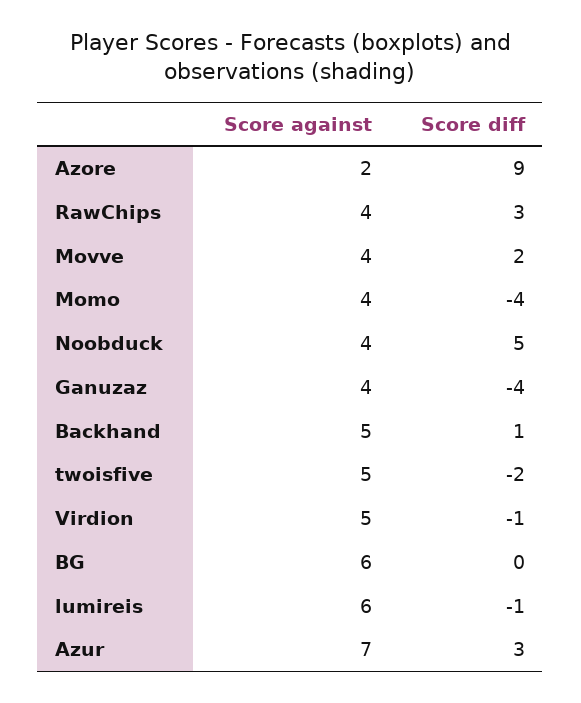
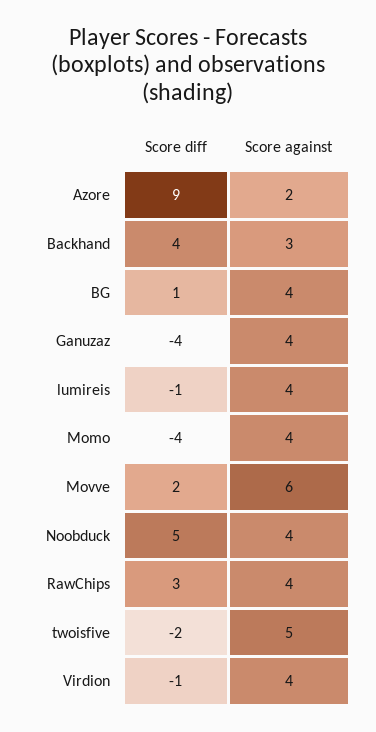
  {
    "Score against": {
      "Azore": 2,
      "RawChips": 4,
-     "Movve": 4,
+     "Movve": 6,
      "Momo": 4,
      "Noobduck": 4,
      "Ganuzaz": 4,
-     "Backhand": 5,
+     "Backhand": 3,
      "twoisfive": 5,
-     "Virdion": 5,
+     "Virdion": 4,
-     "BG": 6,
+     "BG": 4,
-     "lumireis": 6,
+     "lumireis": 4
-     "Azur": 7
    },
    "Score diff": {
      "Azore": 9,
      "RawChips": 3,
      "Movve": 2,
      "Momo": -4,
      "Noobduck": 5,
      "Ganuzaz": -4,
-     "Backhand": 1,
+     "Backhand": 4,
      "twoisfive": -2,
      "Virdion": -1,
-     "BG": 0,
+     "BG": 1,
-     "lumireis": -1,
+     "lumireis": -1
-     "Azur": 3
    }
  }

